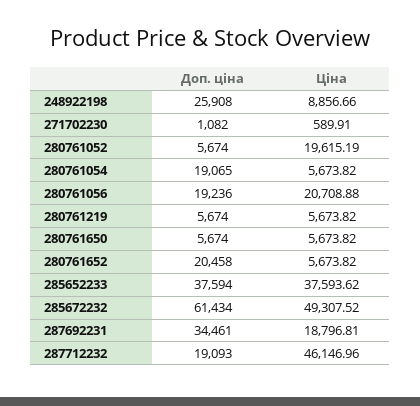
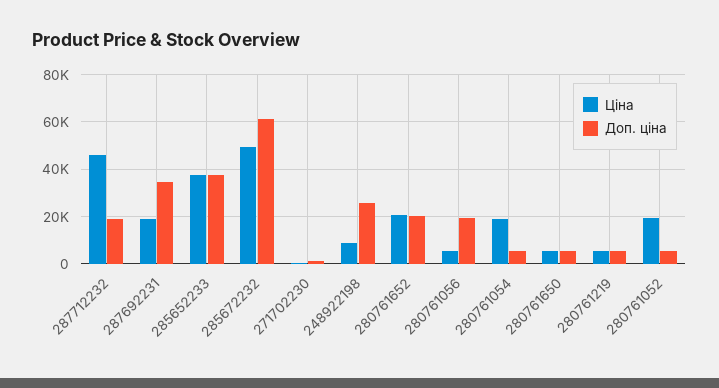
  {
    "Доп. ціна": {
      "248922198": 25908,
      "271702230": 1082,
      "280761052": 5674,
-     "280761054": 19065,
+     "280761054": 5000,
      "280761056": 19236,
      "280761219": 5674,
      "280761650": 5674,
      "280761652": 20458,
      "285652233": 37594,
      "285672232": 61434,
      "287692231": 34461,
      "287712232": 19093
    },
    "Ціна": {
      "248922198": 8856.66,
      "271702230": 589.91,
      "280761052": 19615.19,
-     "280761054": 5673.82,
+     "280761054": 20000,
-     "280761056": 20708.88,
+     "280761056": 5000,
      "280761219": 5673.82,
      "280761650": 5673.82,
-     "280761652": 5673.82,
+     "280761652": 20000,
      "285652233": 37593.62,
      "285672232": 49307.52,
      "287692231": 18796.81,
      "287712232": 46146.96
    }
  }

